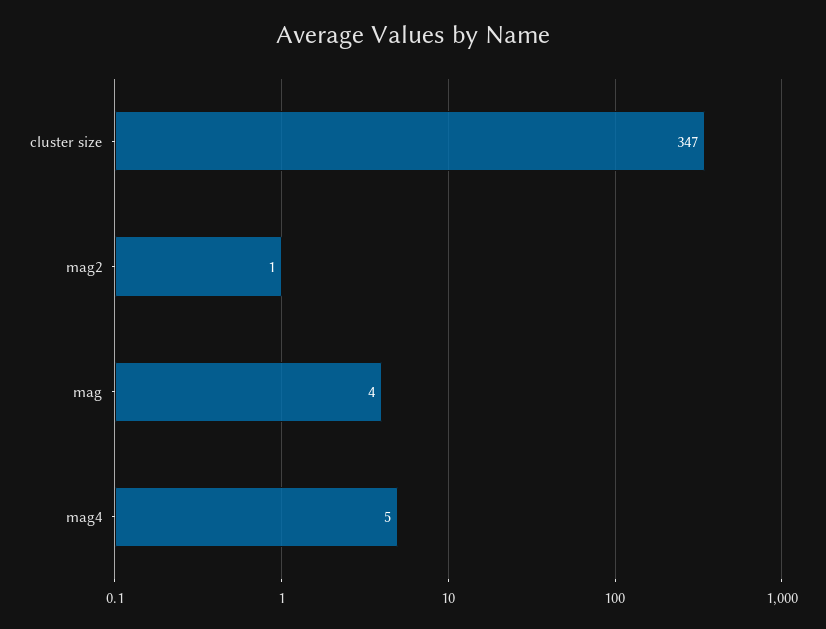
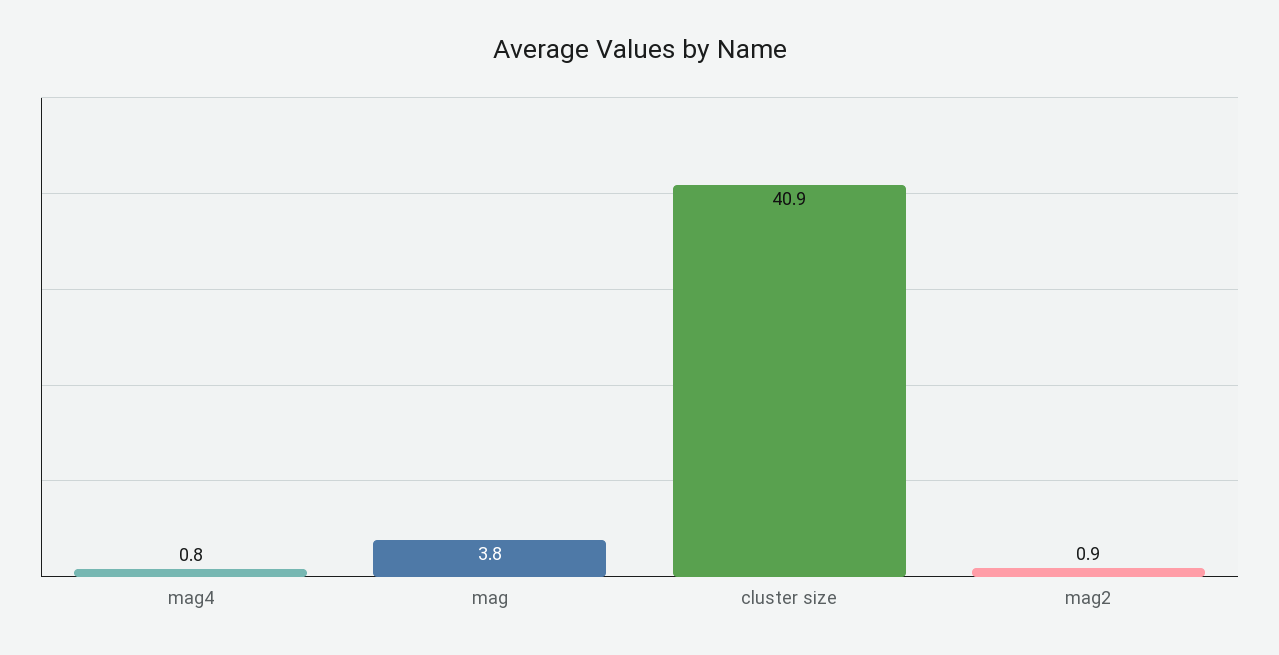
  {
-   "cluster size": 347,
+   "cluster size": 40.9,
    "mag2": 0.9,
    "mag": 3.8,
-   "mag4": 5
+   "mag4": 0.8
  }

